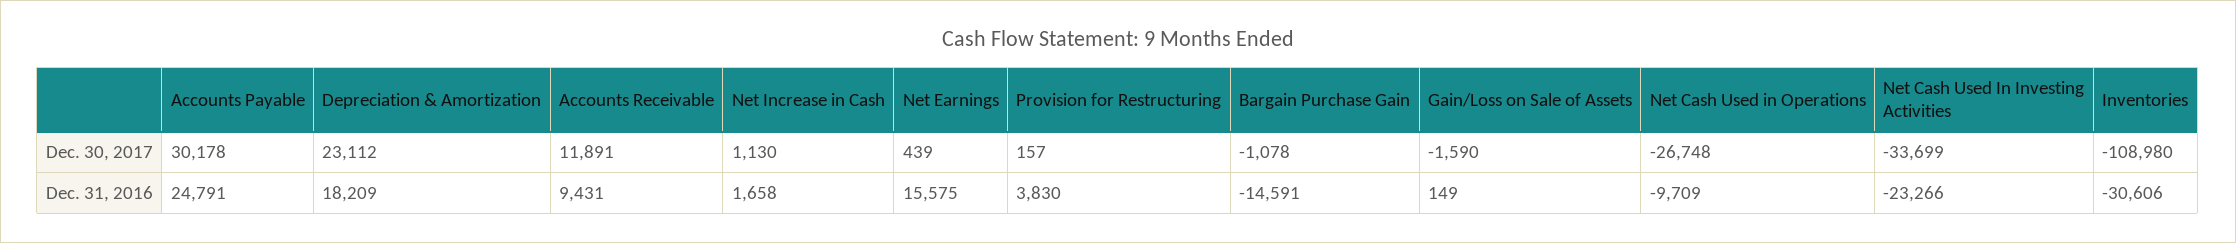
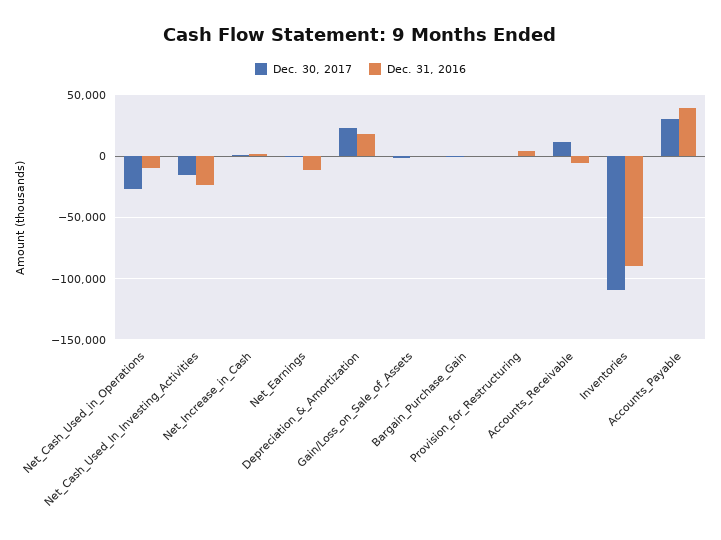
  {
    "Dec. 30, 2017": {
      "Accounts Payable": 30178,
      "Depreciation & Amortization": 23112,
      "Accounts Receivable": 11891,
      "Net Increase in Cash": 1130,
      "Net Earnings": 439,
      "Provision for Restructuring": 157,
      "Bargain Purchase Gain": -1078,
      "Gain/Loss on Sale of Assets": -1590,
      "Net Cash Used in Operations": -26748,
-     "Net Cash Used In Investing Activities": -33699,
+     "Net Cash Used In Investing Activities": -15000,
      "Inventories": -108980
    },
    "Dec. 31, 2016": {
-     "Accounts Payable": 24791,
+     "Accounts Payable": 40000,
      "Depreciation & Amortization": 18209,
-     "Accounts Receivable": 9431,
+     "Accounts Receivable": -5000,
      "Net Increase in Cash": 1658,
-     "Net Earnings": 15575,
+     "Net Earnings": -10000,
      "Provision for Restructuring": 3830,
-     "Bargain Purchase Gain": -14591,
+     "Bargain Purchase Gain": 0,
      "Gain/Loss on Sale of Assets": 149,
      "Net Cash Used in Operations": -9709,
      "Net Cash Used In Investing Activities": -23266,
-     "Inventories": -30606
+     "Inventories": -90000
    }
  }

